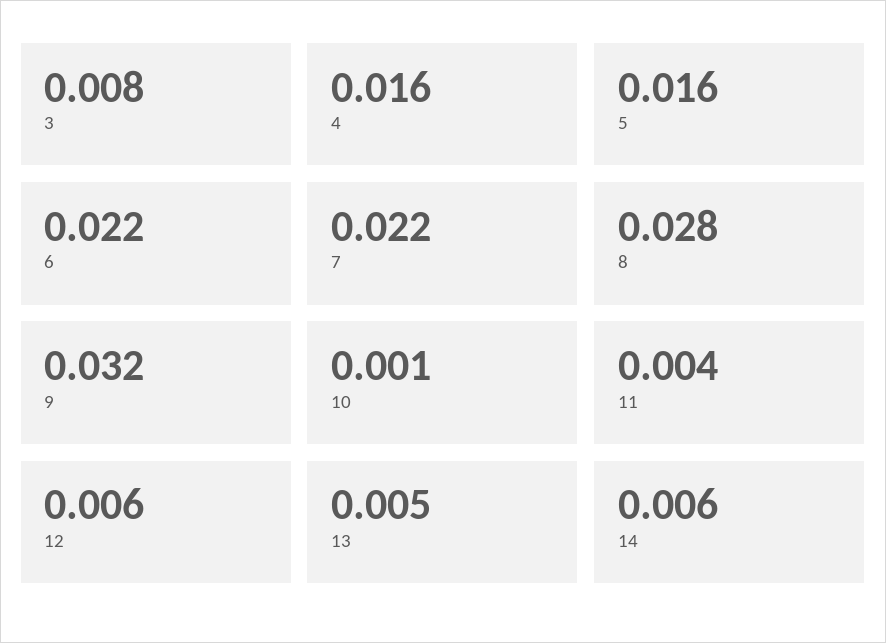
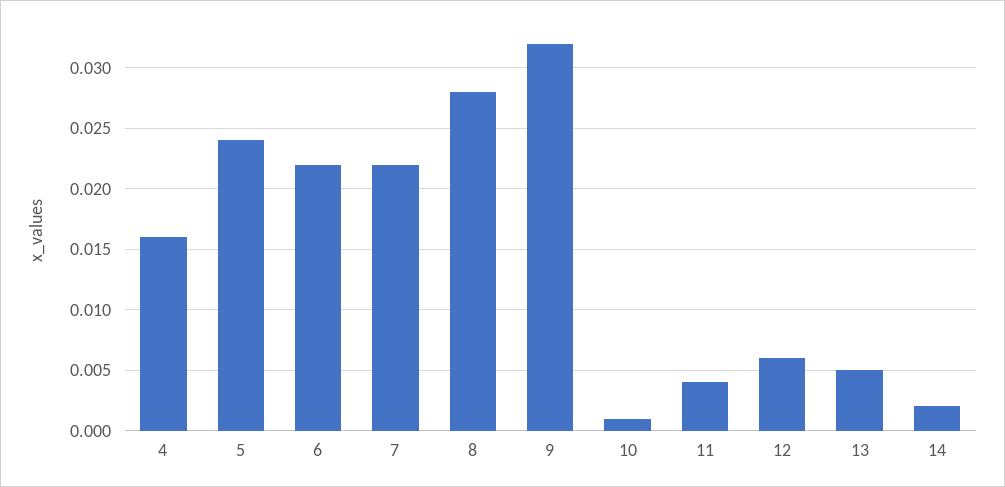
  {
-   "3": 0.008,
    "4": 0.016,
-   "5": 0.016,
+   "5": 0.024,
    "6": 0.022,
    "7": 0.022,
    "8": 0.028,
    "9": 0.032,
    "10": 0.001,
    "11": 0.004,
    "12": 0.006,
    "13": 0.005,
-   "14": 0.006
+   "14": 0.002
  }

